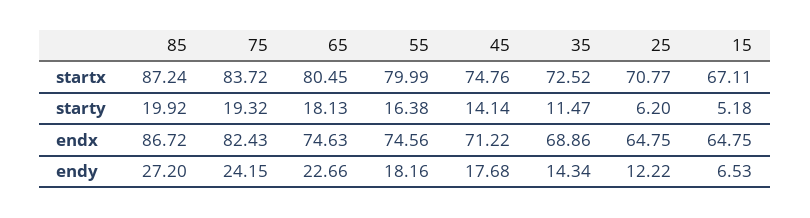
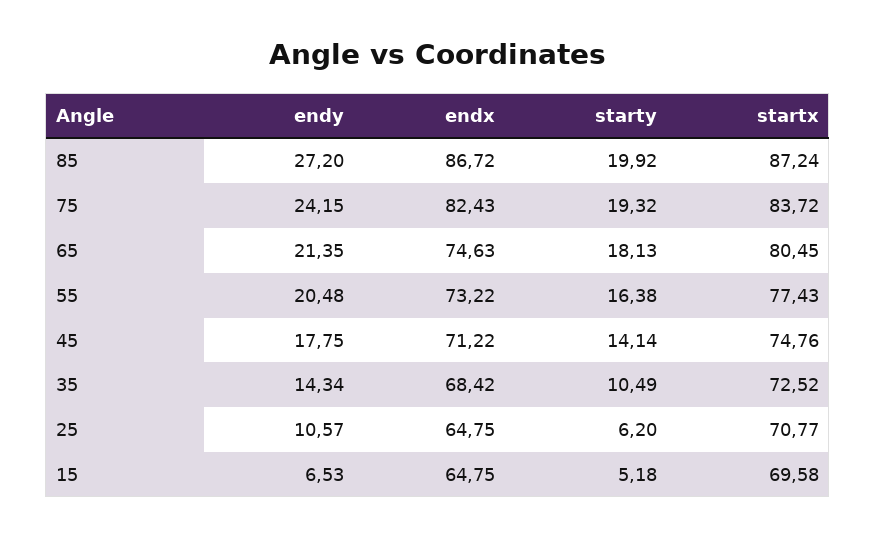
  {
    "85": {
      "startx": 87.24,
      "starty": 19.92,
      "endx": 86.72,
      "endy": 27.2
    },
    "75": {
      "startx": 83.72,
      "starty": 19.32,
      "endx": 82.43,
      "endy": 24.15
    },
    "65": {
      "startx": 80.45,
      "starty": 18.13,
      "endx": 74.63,
-     "endy": 22.66
+     "endy": 21.35
    },
    "55": {
-     "startx": 79.99,
+     "startx": 77.43,
      "starty": 16.38,
-     "endx": 74.56,
+     "endx": 73.22,
-     "endy": 18.16
+     "endy": 20.48
    },
    "45": {
      "startx": 74.76,
      "starty": 14.14,
      "endx": 71.22,
-     "endy": 17.68
+     "endy": 17.75
    },
    "35": {
      "startx": 72.52,
-     "starty": 11.47,
+     "starty": 10.49,
-     "endx": 68.86,
+     "endx": 68.42,
      "endy": 14.34
    },
    "25": {
      "startx": 70.77,
      "starty": 6.2,
      "endx": 64.75,
-     "endy": 12.22
+     "endy": 10.57
    },
    "15": {
-     "startx": 67.11,
+     "startx": 69.58,
      "starty": 5.18,
      "endx": 64.75,
      "endy": 6.53
    }
  }

